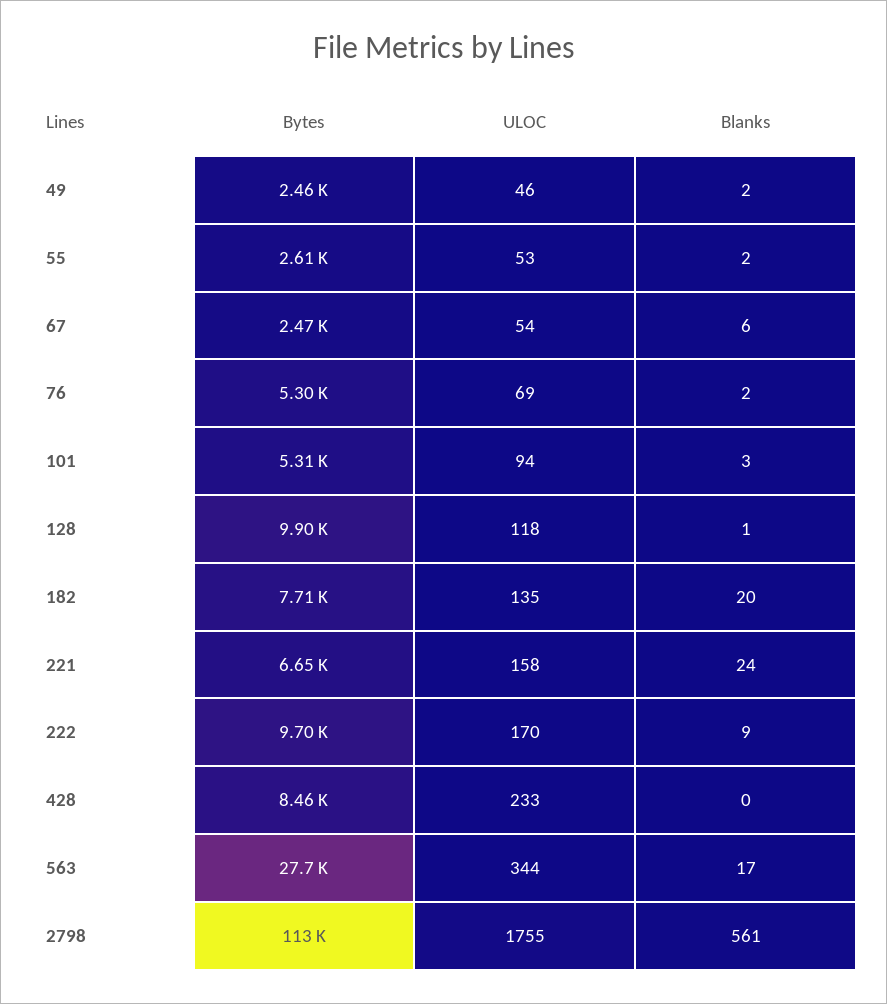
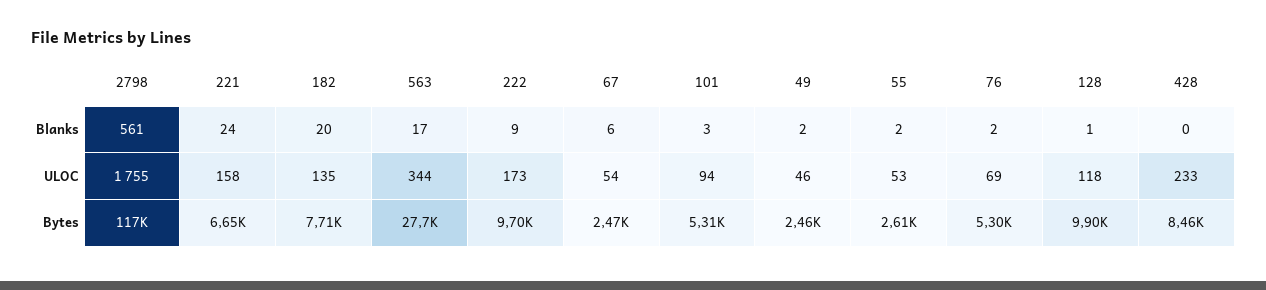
  {
    "Bytes": {
      "49": 2460,
      "55": 2610,
      "67": 2470,
      "76": 5300,
      "101": 5310,
      "128": 9900,
      "182": 7710,
      "221": 6650,
      "222": 9700,
      "428": 8460,
      "563": 27700,
-     "2798": 113000
+     "2798": 117000
    },
    "ULOC": {
      "49": 46,
      "55": 53,
      "67": 54,
      "76": 69,
      "101": 94,
      "128": 118,
      "182": 135,
      "221": 158,
-     "222": 170,
+     "222": 173,
      "428": 233,
      "563": 344,
      "2798": 1755
    },
    "Blanks": {
      "49": 2,
      "55": 2,
      "67": 6,
      "76": 2,
      "101": 3,
      "128": 1,
      "182": 20,
      "221": 24,
      "222": 9,
      "428": 0,
      "563": 17,
      "2798": 561
    }
  }

